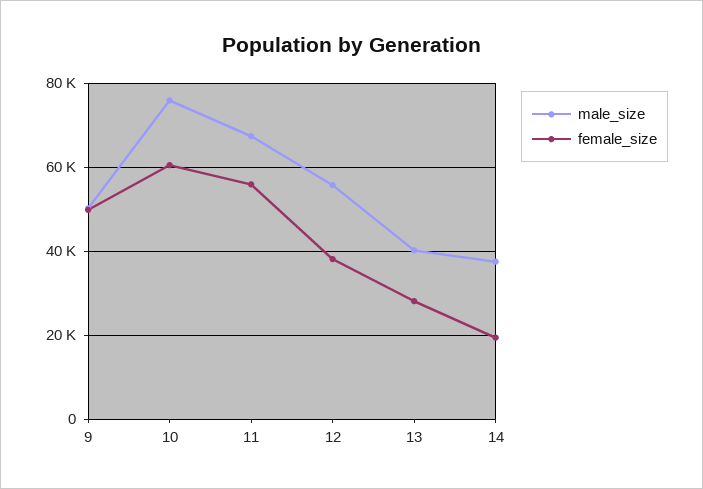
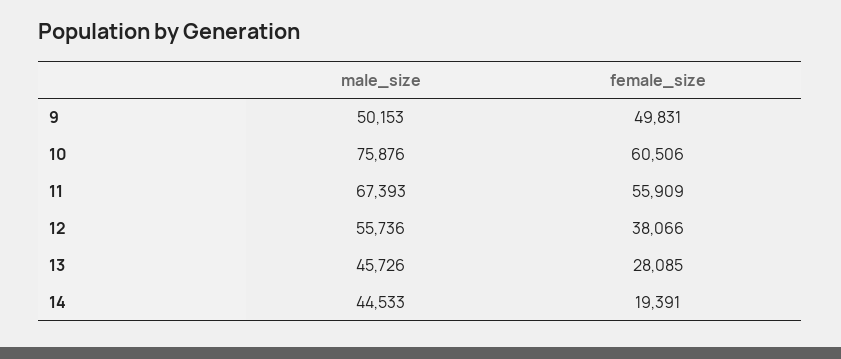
  {
    "male_size": {
      "9": 50153,
      "10": 75876,
      "11": 67393,
      "12": 55736,
-     "13": 40000,
+     "13": 45726,
-     "14": 38000
+     "14": 44533
    },
    "female_size": {
      "9": 49831,
      "10": 60506,
      "11": 55909,
      "12": 38066,
      "13": 28085,
      "14": 19391
    }
  }

